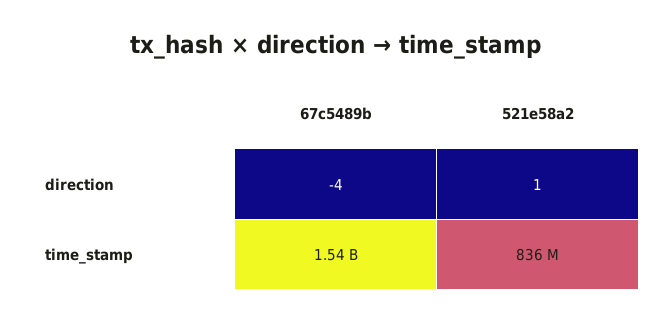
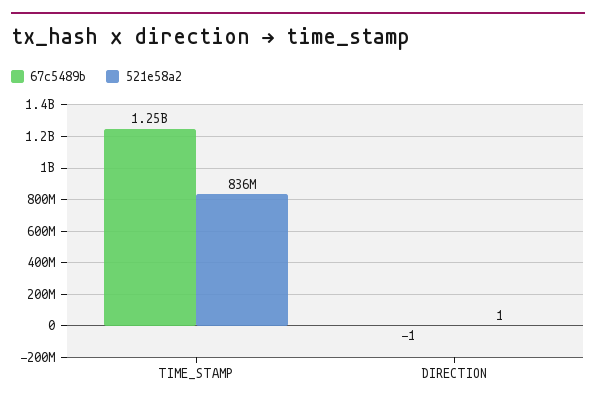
  {
    "67c5489b": {
-     "direction": -4,
+     "direction": -1,
-     "time_stamp": 1540000000
+     "time_stamp": 1250000000
    },
    "521e58a2": {
      "direction": 1,
      "time_stamp": 836000000
    }
  }

